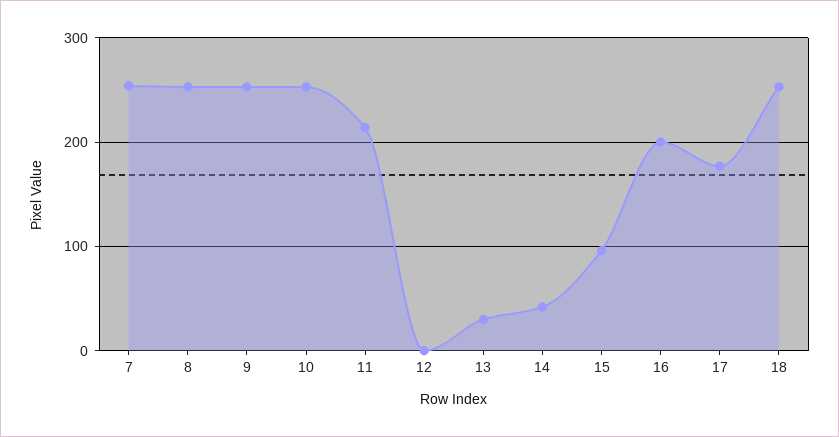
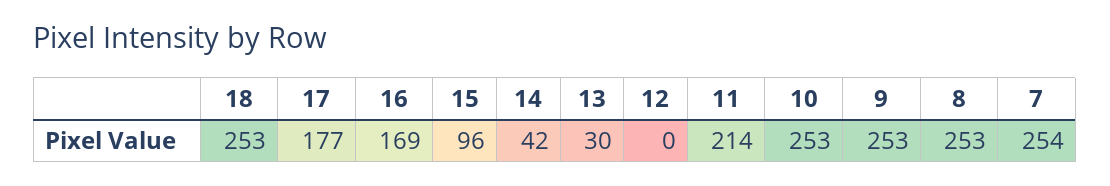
  {
    "7": 254,
    "8": 253,
    "9": 253,
    "10": 253,
    "11": 214,
    "12": 0,
    "13": 30,
    "14": 42,
    "15": 96,
-   "16": 200,
+   "16": 169,
    "17": 177,
    "18": 253
  }

